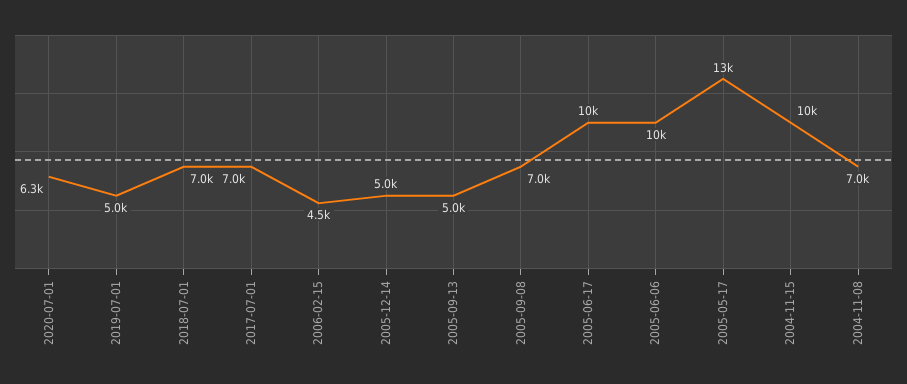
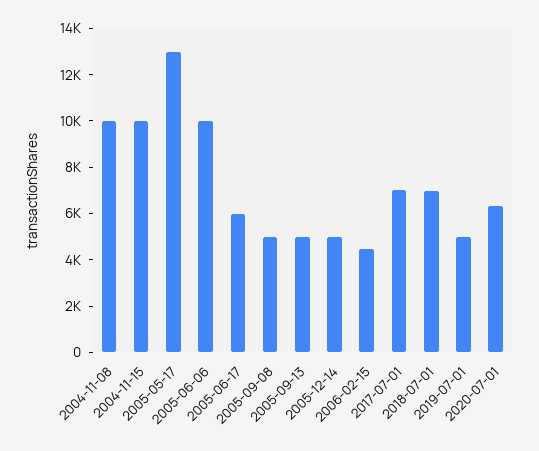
  {
    "2020-07-01": 6300,
    "2019-07-01": 5000,
    "2018-07-01": 7000,
    "2017-07-01": 7000,
    "2006-02-15": 4500,
    "2005-12-14": 5000,
    "2005-09-13": 5000,
-   "2005-09-08": 7000,
+   "2005-09-08": 5000,
-   "2005-06-17": 10000,
+   "2005-06-17": 6000,
    "2005-06-06": 10000,
    "2005-05-17": 13000,
    "2004-11-15": 10000,
-   "2004-11-08": 7000
+   "2004-11-08": 10000
  }

